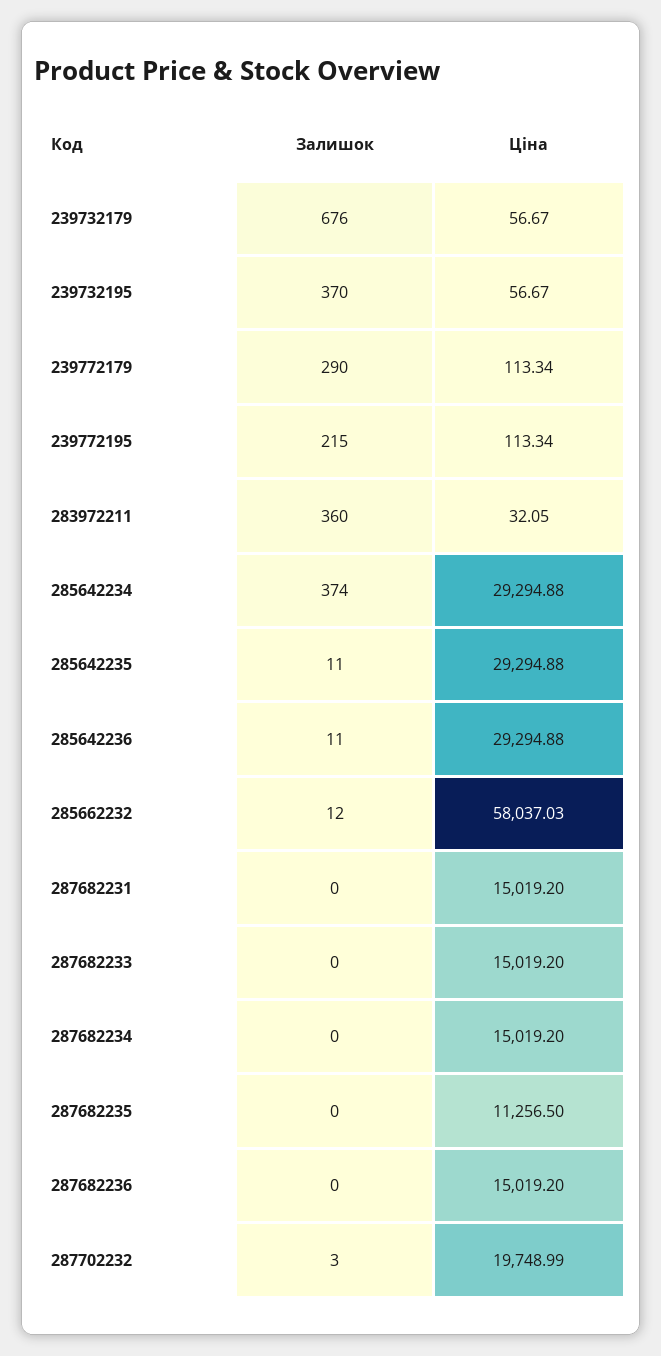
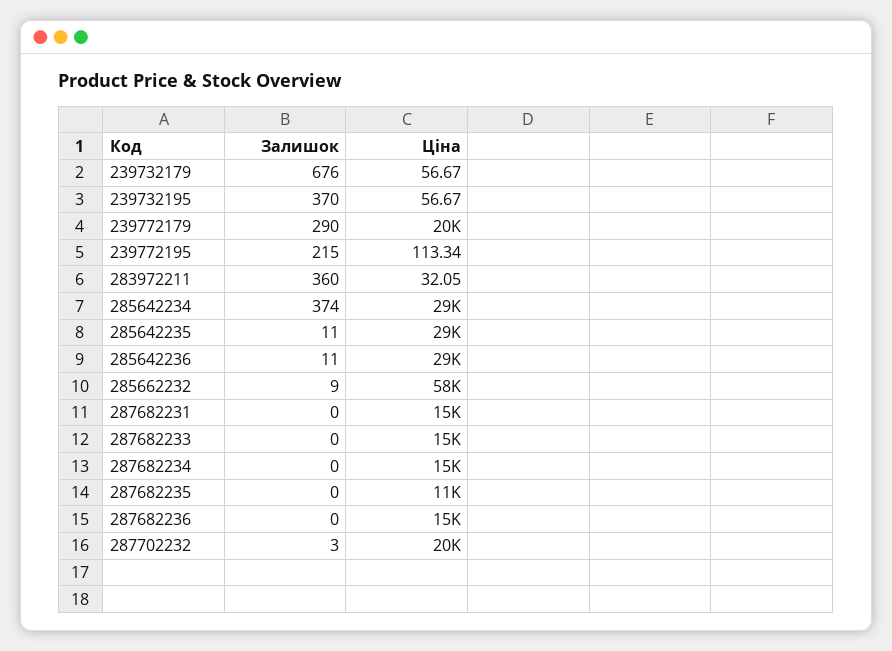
  {
    "Залишок": {
      "239732179": 676,
      "239732195": 370,
      "239772179": 290,
      "239772195": 215,
      "283972211": 360,
      "285642234": 374,
      "285642235": 11,
      "285642236": 11,
-     "285662232": 12,
+     "285662232": 9,
      "287682231": 0,
      "287682233": 0,
      "287682234": 0,
      "287682235": 0,
      "287682236": 0,
      "287702232": 3
    },
    "Ціна": {
      "239732179": 56.67,
      "239732195": 56.67,
-     "239772179": 113.34,
+     "239772179": 20000,
      "239772195": 113.34,
      "283972211": 32.05,
      "285642234": 29294.88,
      "285642235": 29294.88,
      "285642236": 29294.88,
      "285662232": 58037.03,
      "287682231": 15019.2,
      "287682233": 15019.2,
      "287682234": 15019.2,
      "287682235": 11256.5,
      "287682236": 15019.2,
      "287702232": 19748.99
    }
  }

